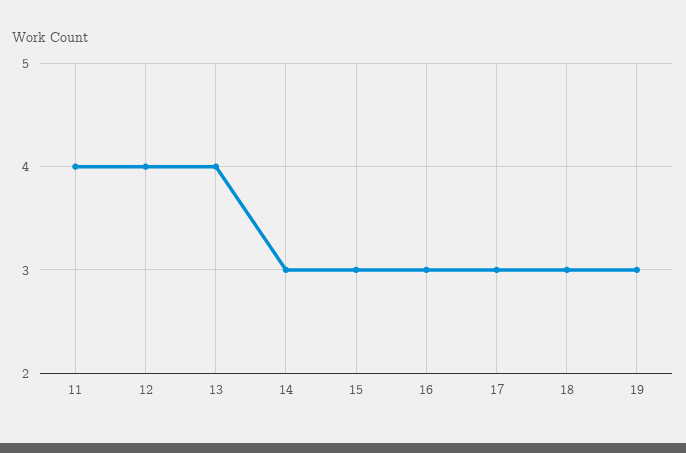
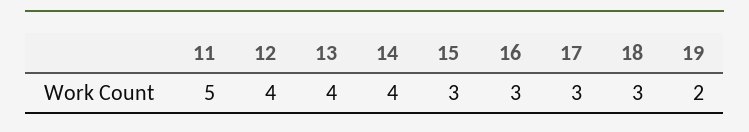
  {
-   "11": 4,
+   "11": 5,
    "12": 4,
    "13": 4,
-   "14": 3,
+   "14": 4,
    "15": 3,
    "16": 3,
    "17": 3,
    "18": 3,
-   "19": 3
+   "19": 2
  }

